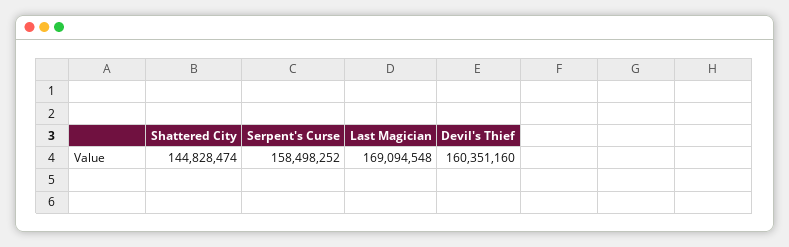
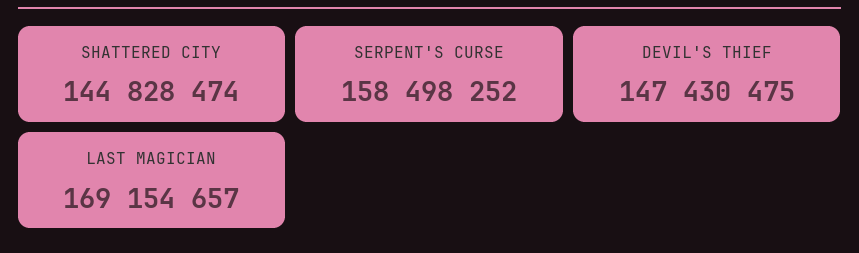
  {
    "Shattered City": 144828474,
    "Serpent's Curse": 158498252,
-   "Last Magician": 169094548,
+   "Last Magician": 169154657,
-   "Devil's Thief": 160351160
+   "Devil's Thief": 147430475
  }

